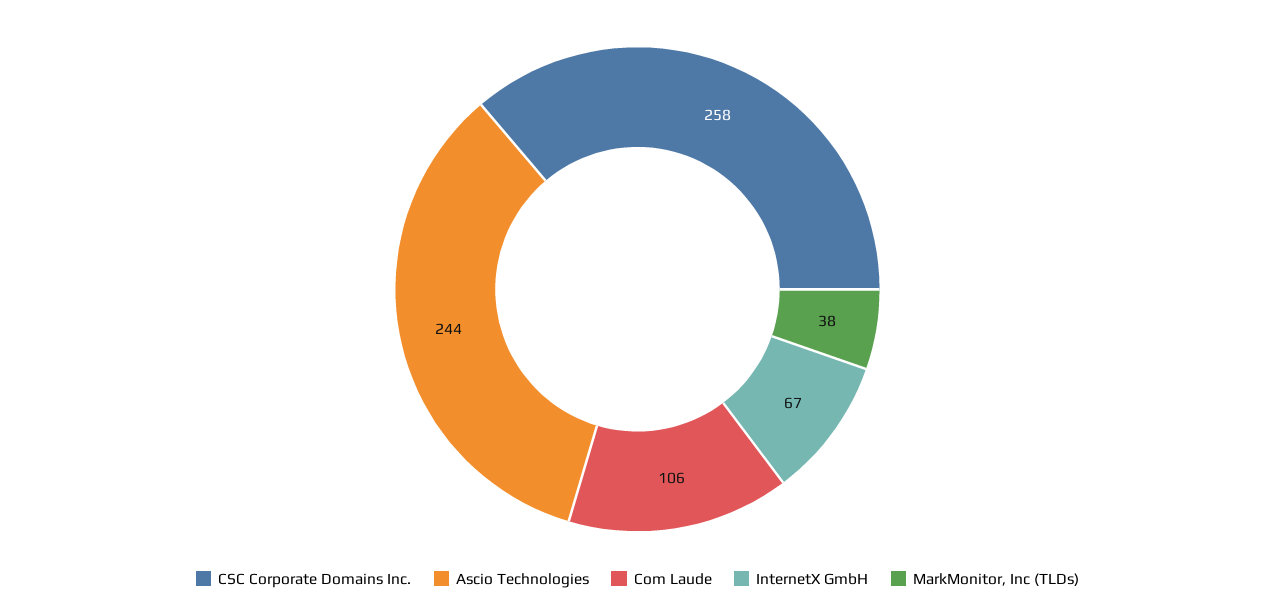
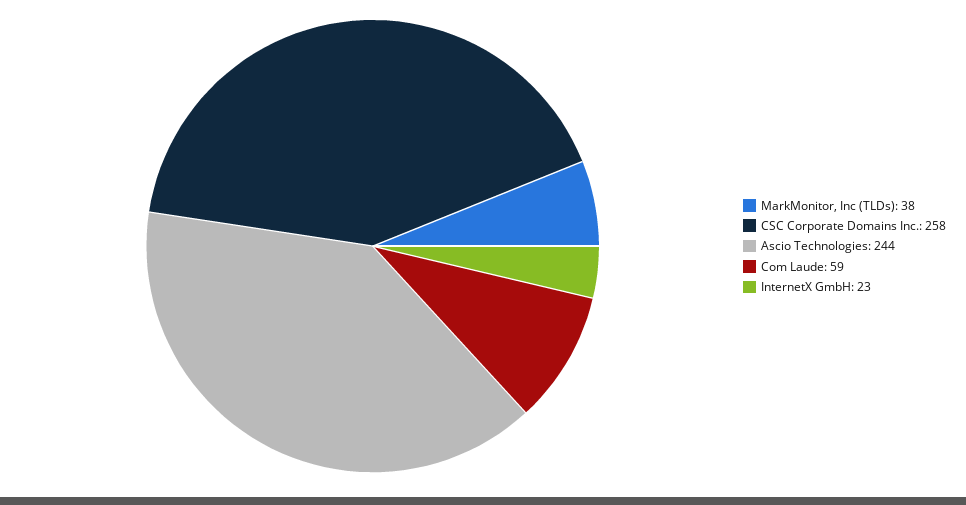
  {
    "CSC Corporate Domains Inc.": 258,
    "Ascio Technologies": 244,
-   "Com Laude": 106,
+   "Com Laude": 59,
-   "InternetX GmbH": 67,
+   "InternetX GmbH": 23,
    "MarkMonitor, Inc (TLDs)": 38
  }

